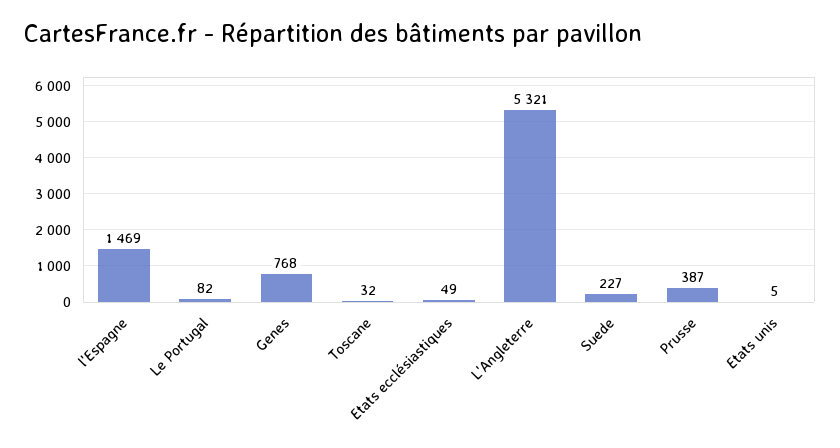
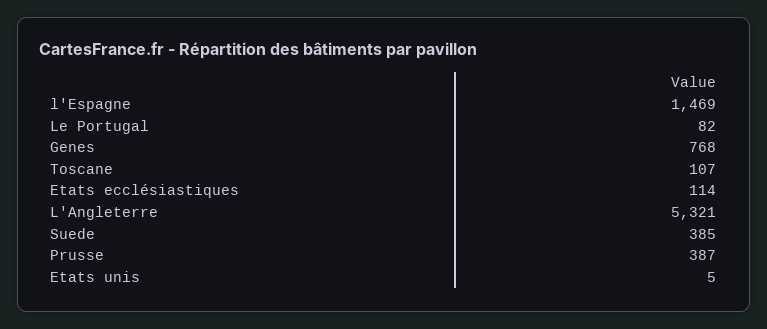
  {
    "l'Espagne": 1469,
    "Le Portugal": 82,
    "Genes": 768,
-   "Toscane": 32,
+   "Toscane": 107,
-   "Etats ecclésiastiques": 49,
+   "Etats ecclésiastiques": 114,
    "L'Angleterre": 5321,
-   "Suede": 227,
+   "Suede": 385,
    "Prusse": 387,
    "Etats unis": 5
  }

